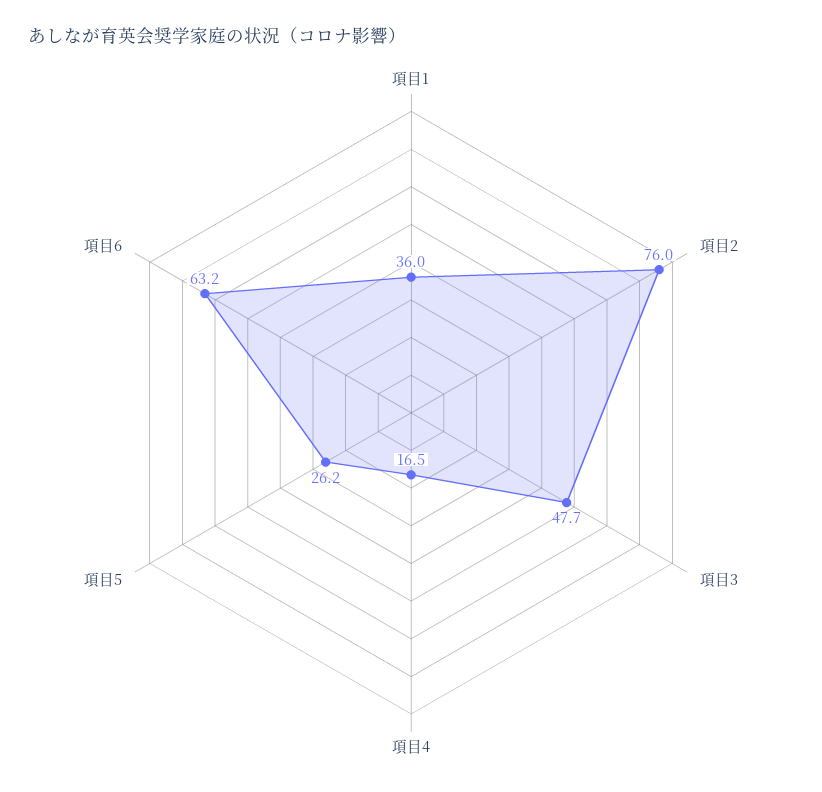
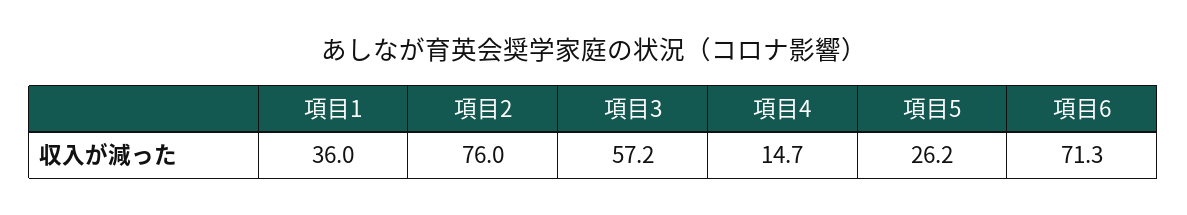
  {
    "項目1": 36,
    "項目2": 76,
-   "項目3": 47.7,
+   "項目3": 57.2,
-   "項目4": 16.5,
+   "項目4": 14.7,
    "項目5": 26.2,
-   "項目6": 63.2
+   "項目6": 71.3
  }

